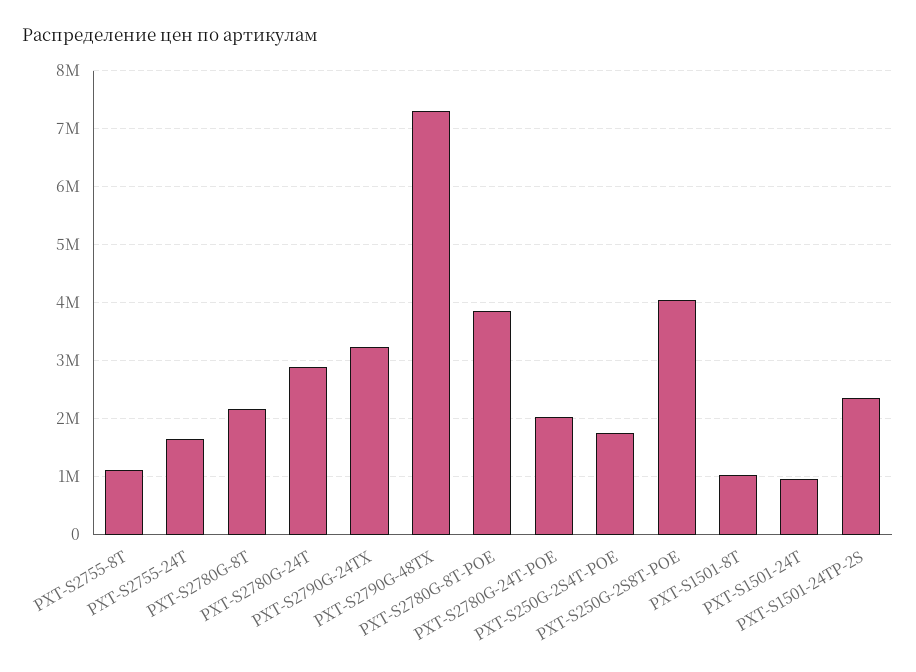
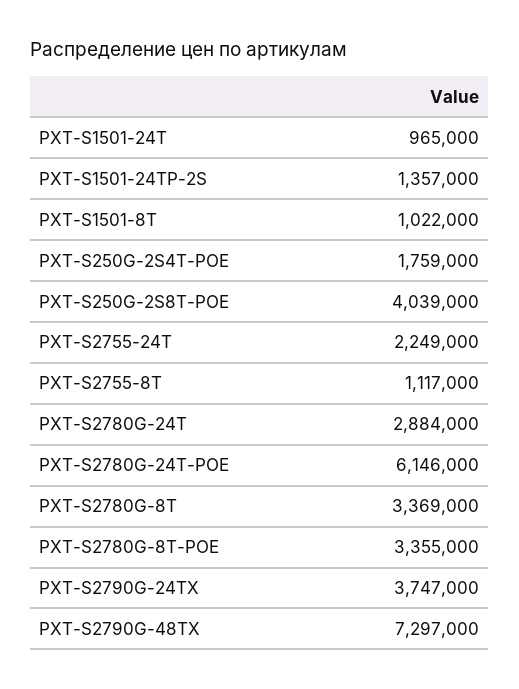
  {
    "PXT-S2755-8T": 1117000,
-   "PXT-S2755-24T": 1600000,
+   "PXT-S2755-24T": 2249000,
-   "PXT-S2780G-8T": 2200000,
+   "PXT-S2780G-8T": 3369000,
    "PXT-S2780G-24T": 2884000,
-   "PXT-S2790G-24TX": 3200000,
+   "PXT-S2790G-24TX": 3747000,
    "PXT-S2790G-48TX": 7297000,
-   "PXT-S2780G-8T-POE": 3800000,
+   "PXT-S2780G-8T-POE": 3355000,
-   "PXT-S2780G-24T-POE": 2000000,
+   "PXT-S2780G-24T-POE": 6146000,
    "PXT-S250G-2S4T-POE": 1759000,
    "PXT-S250G-2S8T-POE": 4039000,
    "PXT-S1501-8T": 1022000,
    "PXT-S1501-24T": 965000,
-   "PXT-S1501-24TP-2S": 2400000
+   "PXT-S1501-24TP-2S": 1357000
  }

